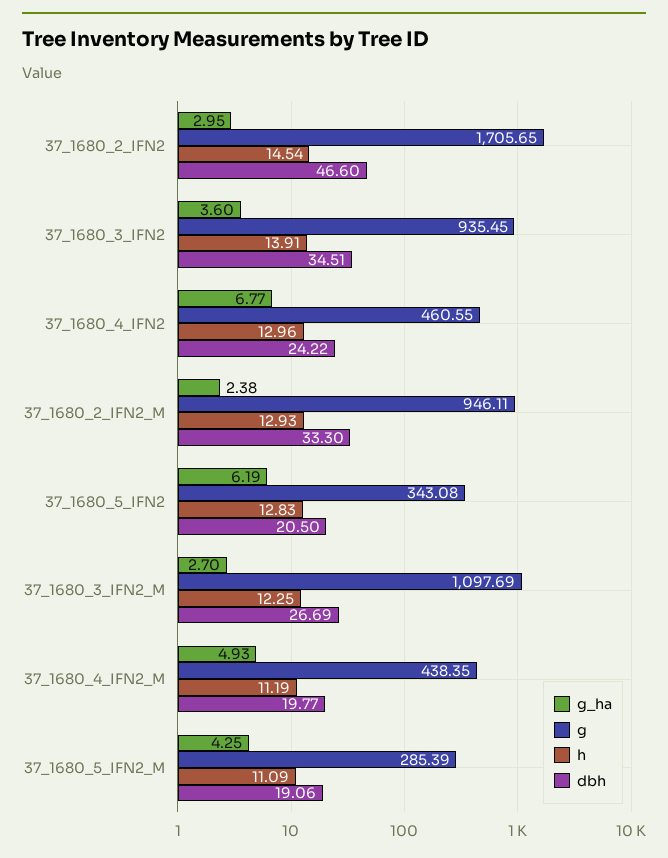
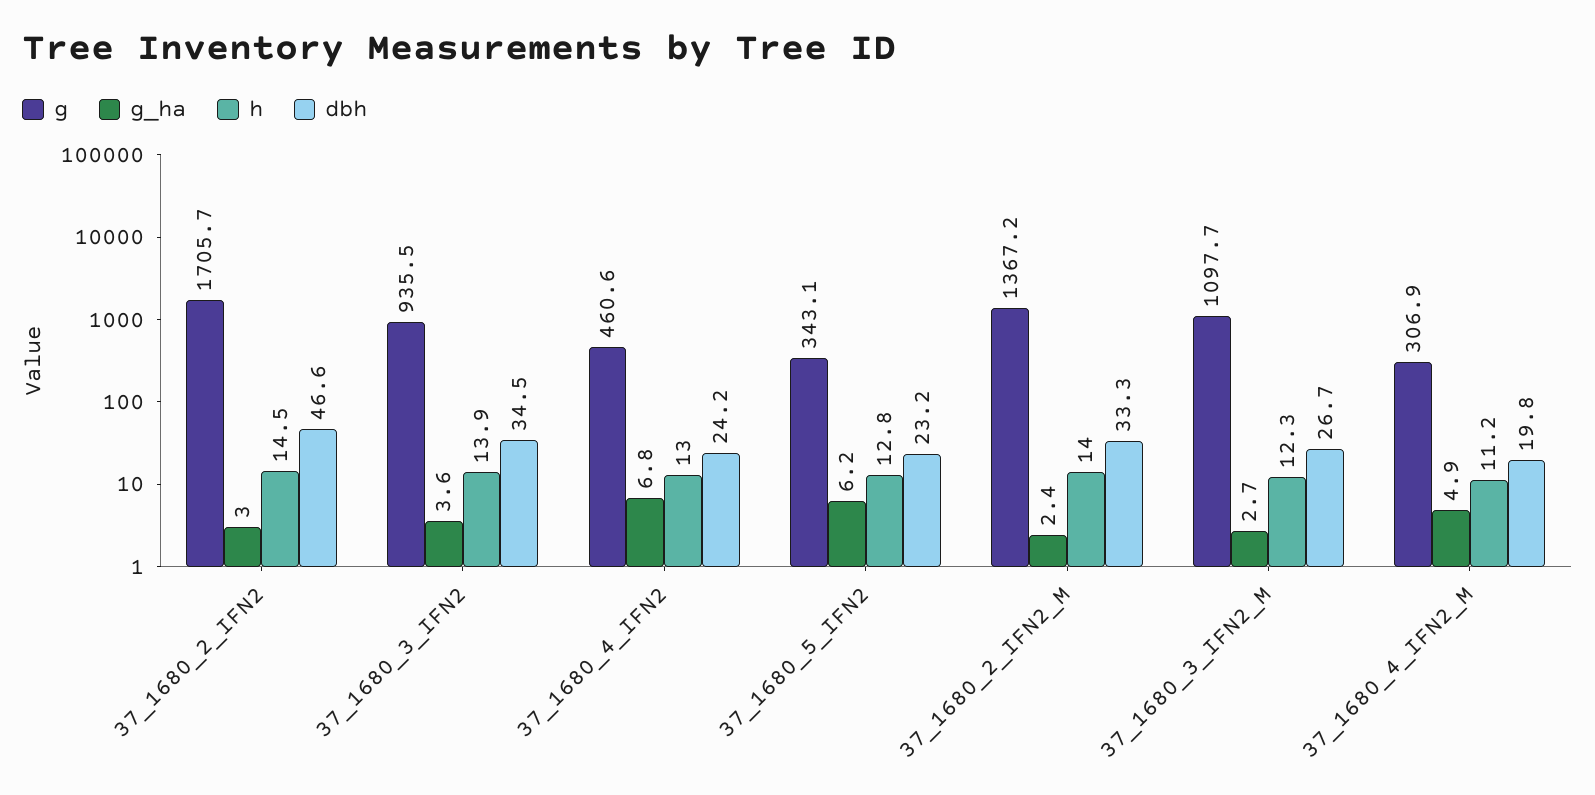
  {
    "g_ha": {
      "37_1680_2_IFN2": 2.95,
      "37_1680_3_IFN2": 3.6,
      "37_1680_4_IFN2": 6.77,
      "37_1680_2_IFN2_M": 2.38,
      "37_1680_5_IFN2": 6.19,
      "37_1680_3_IFN2_M": 2.7,
-     "37_1680_4_IFN2_M": 4.93,
+     "37_1680_4_IFN2_M": 4.93
-     "37_1680_5_IFN2_M": 4.25
    },
    "g": {
      "37_1680_2_IFN2": 1705.65,
      "37_1680_3_IFN2": 935.45,
      "37_1680_4_IFN2": 460.55,
-     "37_1680_2_IFN2_M": 946.11,
+     "37_1680_2_IFN2_M": 1367.2,
      "37_1680_5_IFN2": 343.08,
      "37_1680_3_IFN2_M": 1097.69,
-     "37_1680_4_IFN2_M": 438.35,
+     "37_1680_4_IFN2_M": 306.9
-     "37_1680_5_IFN2_M": 285.39
    },
    "h": {
      "37_1680_2_IFN2": 14.54,
      "37_1680_3_IFN2": 13.91,
      "37_1680_4_IFN2": 12.96,
-     "37_1680_2_IFN2_M": 12.93,
+     "37_1680_2_IFN2_M": 14,
      "37_1680_5_IFN2": 12.83,
      "37_1680_3_IFN2_M": 12.25,
-     "37_1680_4_IFN2_M": 11.19,
+     "37_1680_4_IFN2_M": 11.19
-     "37_1680_5_IFN2_M": 11.09
    },
    "dbh": {
      "37_1680_2_IFN2": 46.6,
      "37_1680_3_IFN2": 34.51,
      "37_1680_4_IFN2": 24.22,
      "37_1680_2_IFN2_M": 33.3,
-     "37_1680_5_IFN2": 20.5,
+     "37_1680_5_IFN2": 23.2,
      "37_1680_3_IFN2_M": 26.69,
-     "37_1680_4_IFN2_M": 19.77,
+     "37_1680_4_IFN2_M": 19.77
-     "37_1680_5_IFN2_M": 19.06
    }
  }

